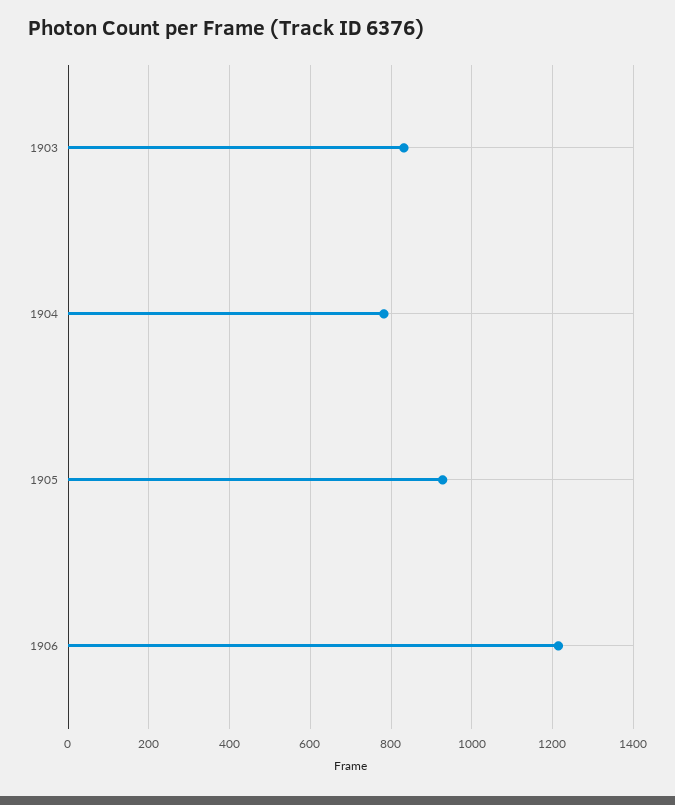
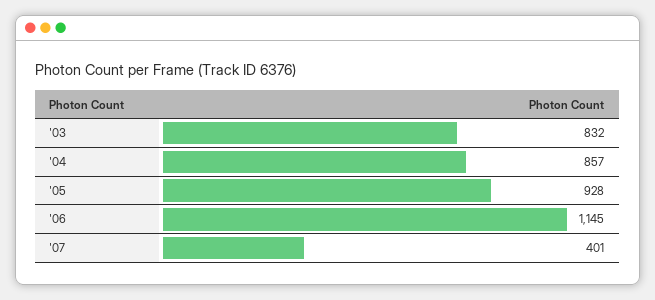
  {
    "1903": 832,
-   "1904": 780,
+   "1904": 857,
    "1905": 928,
-   "1906": 1220
+   "1906": 1145,
+   "'07": 401
  }

